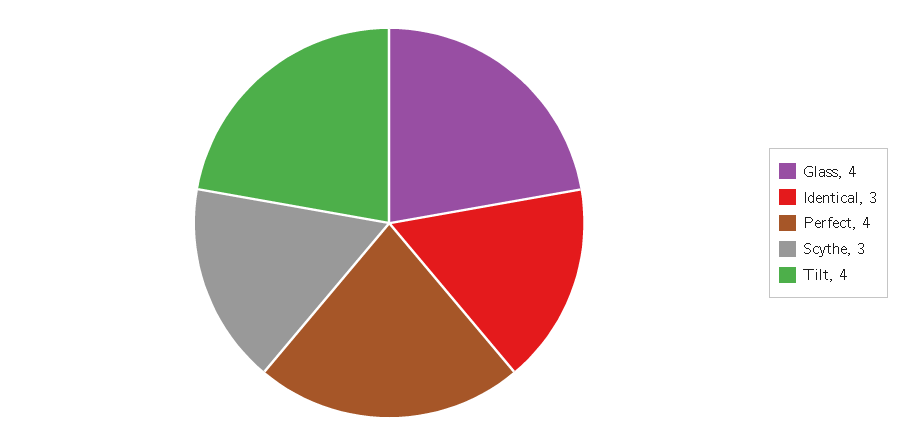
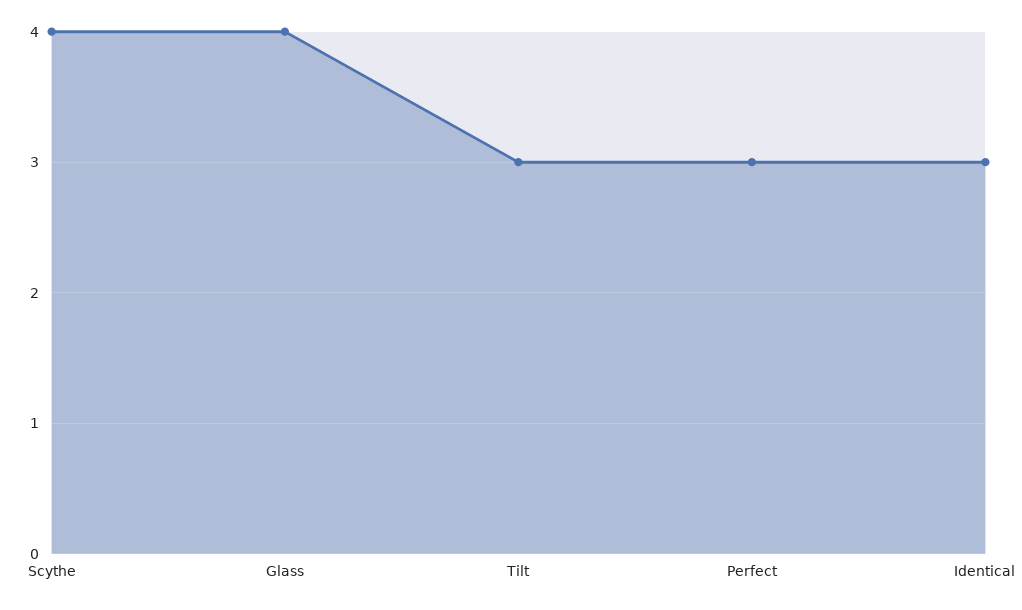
  {
    "Glass": 4,
    "Identical": 3,
-   "Perfect": 4,
+   "Perfect": 3,
-   "Scythe": 3,
+   "Scythe": 4,
-   "Tilt": 4
+   "Tilt": 3
  }

